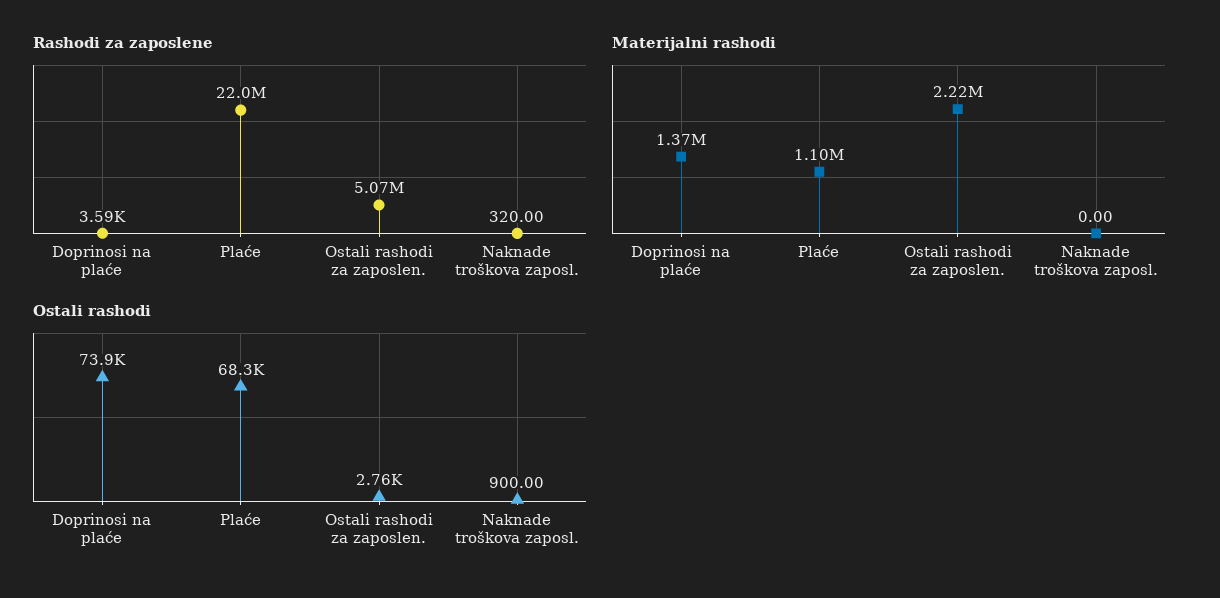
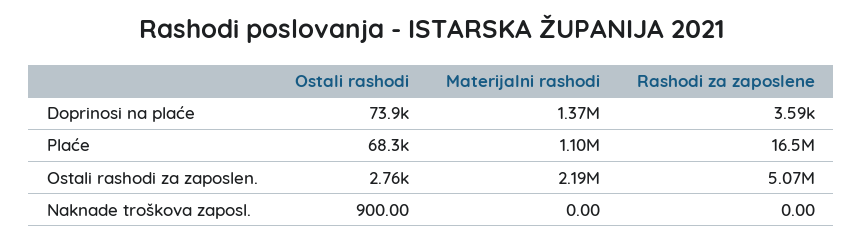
  {
    "Rashodi za zaposlene": {
      "Doprinosi na plaće": 3590,
-     "Plaće": 22000000,
+     "Plaće": 16500000,
      "Ostali rashodi za zaposlen.": 5070000,
-     "Naknade troškova zaposl.": 320
+     "Naknade troškova zaposl.": 0
    },
    "Materijalni rashodi": {
      "Doprinosi na plaće": 1370000,
      "Plaće": 1100000,
-     "Ostali rashodi za zaposlen.": 2220000,
+     "Ostali rashodi za zaposlen.": 2190000,
      "Naknade troškova zaposl.": 0
    },
    "Ostali rashodi": {
      "Doprinosi na plaće": 73900,
      "Plaće": 68300,
      "Ostali rashodi za zaposlen.": 2760,
      "Naknade troškova zaposl.": 900
    }
  }

